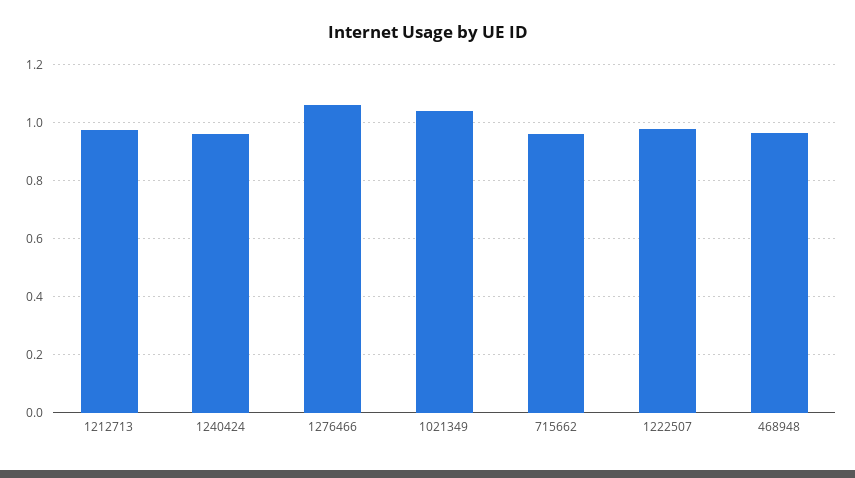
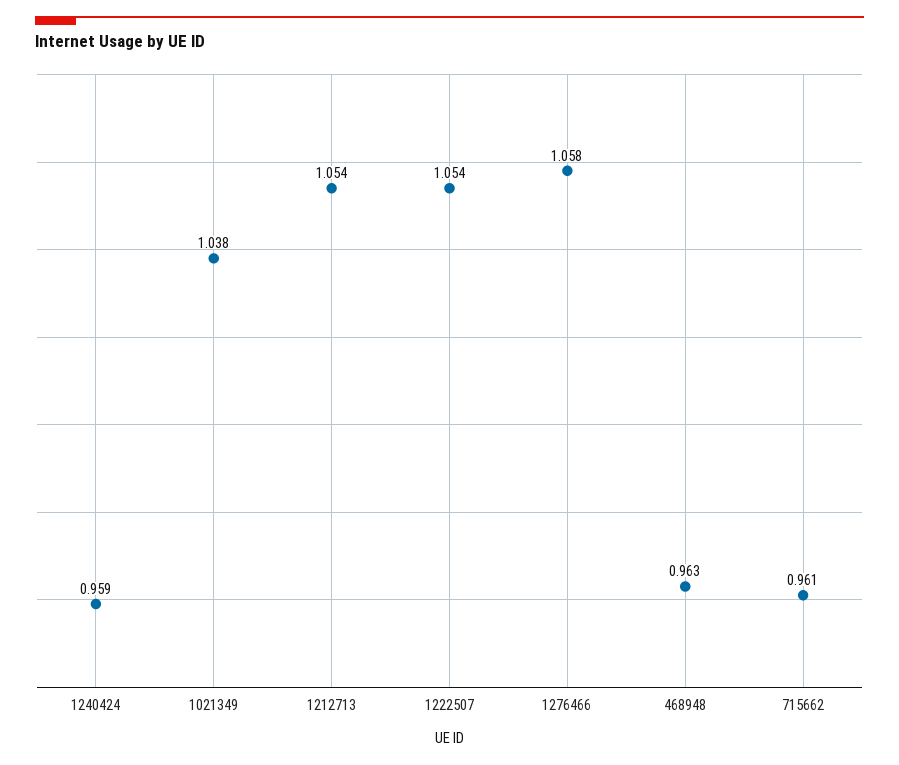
  {
-   "1212713": 0.975,
+   "1212713": 1.054,
    "1240424": 0.959,
    "1276466": 1.058,
    "1021349": 1.038,
    "715662": 0.961,
-   "1222507": 0.975,
+   "1222507": 1.054,
    "468948": 0.963
  }

